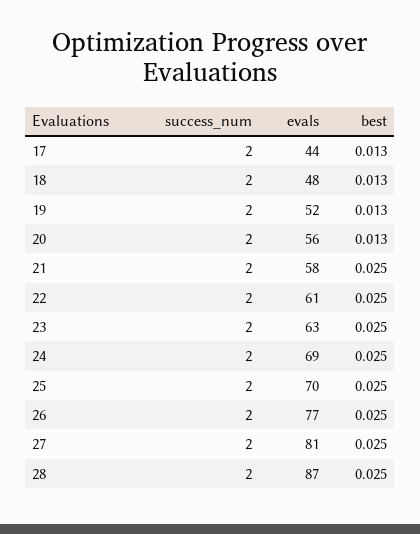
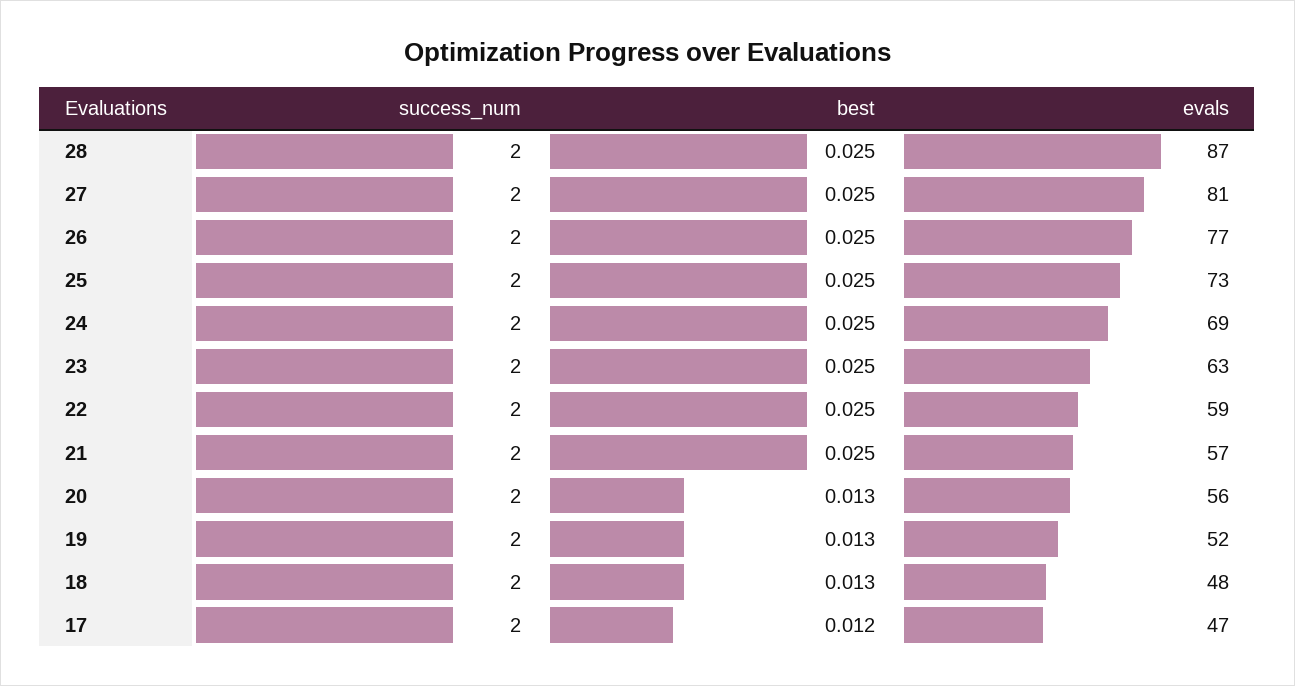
  {
    "success_num": {
      "17": 2,
      "18": 2,
      "19": 2,
      "20": 2,
      "21": 2,
      "22": 2,
      "23": 2,
      "24": 2,
      "25": 2,
      "26": 2,
      "27": 2,
      "28": 2
    },
    "evals": {
-     "17": 44,
+     "17": 47,
      "18": 48,
      "19": 52,
      "20": 56,
-     "21": 58,
+     "21": 57,
-     "22": 61,
+     "22": 59,
      "23": 63,
      "24": 69,
-     "25": 70,
+     "25": 73,
      "26": 77,
      "27": 81,
      "28": 87
    },
    "best": {
-     "17": 0.013,
+     "17": 0.012,
      "18": 0.013,
      "19": 0.013,
      "20": 0.013,
      "21": 0.025,
      "22": 0.025,
      "23": 0.025,
      "24": 0.025,
      "25": 0.025,
      "26": 0.025,
      "27": 0.025,
      "28": 0.025
    }
  }

